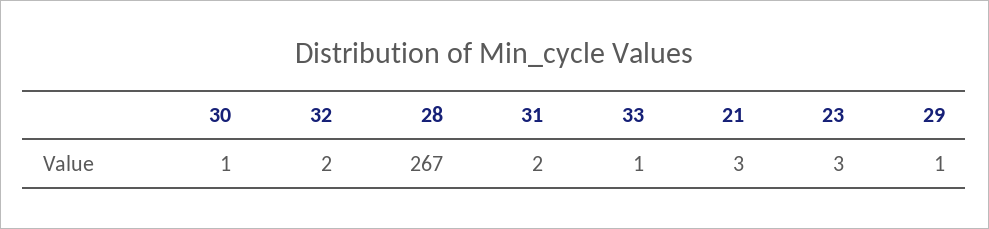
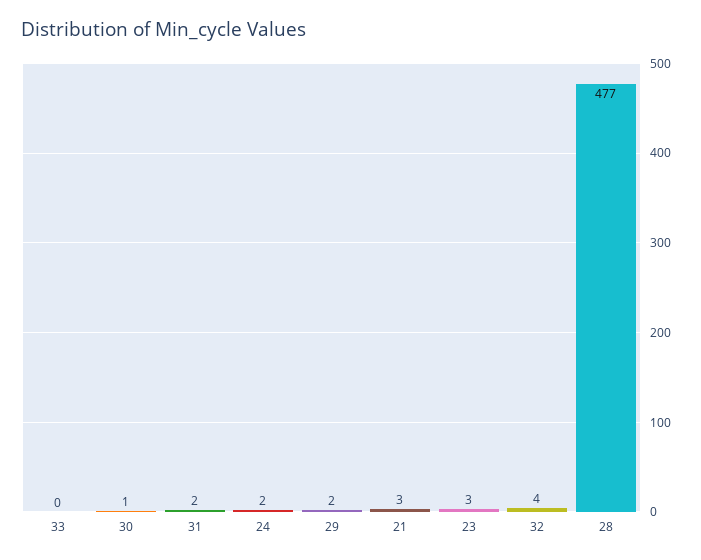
  {
    "30": 1,
-   "32": 2,
+   "32": 4,
-   "28": 267,
+   "28": 477,
    "31": 2,
-   "33": 1,
+   "33": 0,
    "21": 3,
    "23": 3,
-   "29": 1
+   "29": 2,
+   "24": 2
  }

